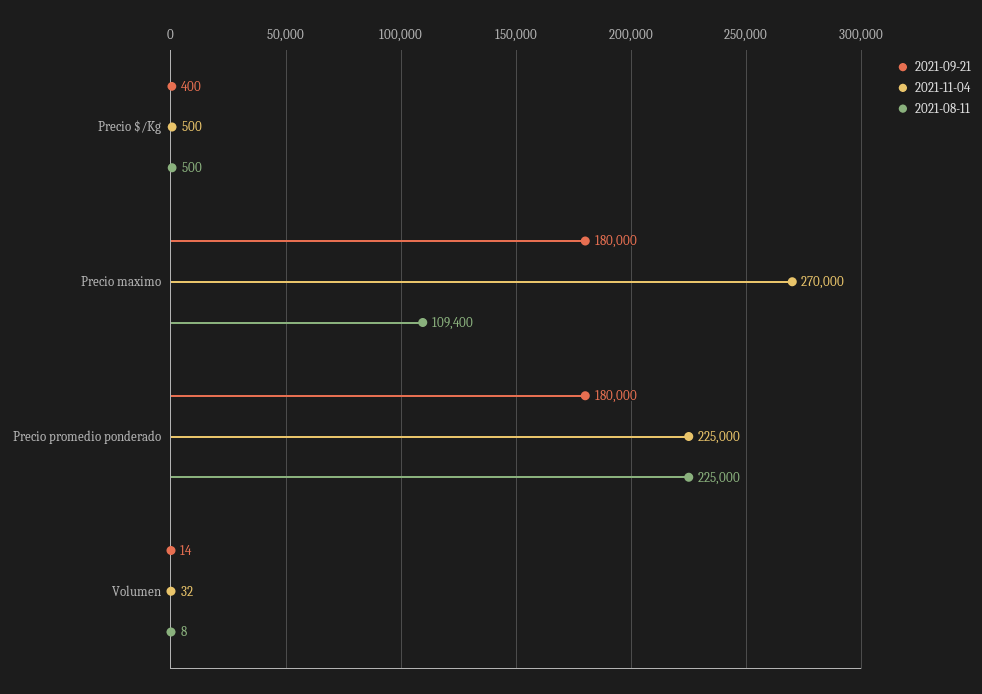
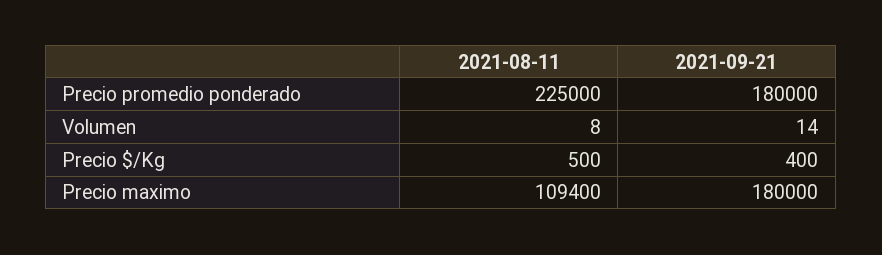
  {
    "2021-09-21": {
      "Precio $/Kg": 400,
      "Precio maximo": 180000,
      "Precio promedio ponderado": 180000,
      "Volumen": 14
    },
-   "2021-11-04": {
-     "Precio $/Kg": 500,
-     "Precio maximo": 270000,
-     "Precio promedio ponderado": 225000,
-     "Volumen": 32
-   },
    "2021-08-11": {
      "Precio $/Kg": 500,
      "Precio maximo": 109400,
      "Precio promedio ponderado": 225000,
      "Volumen": 8
    }
  }

